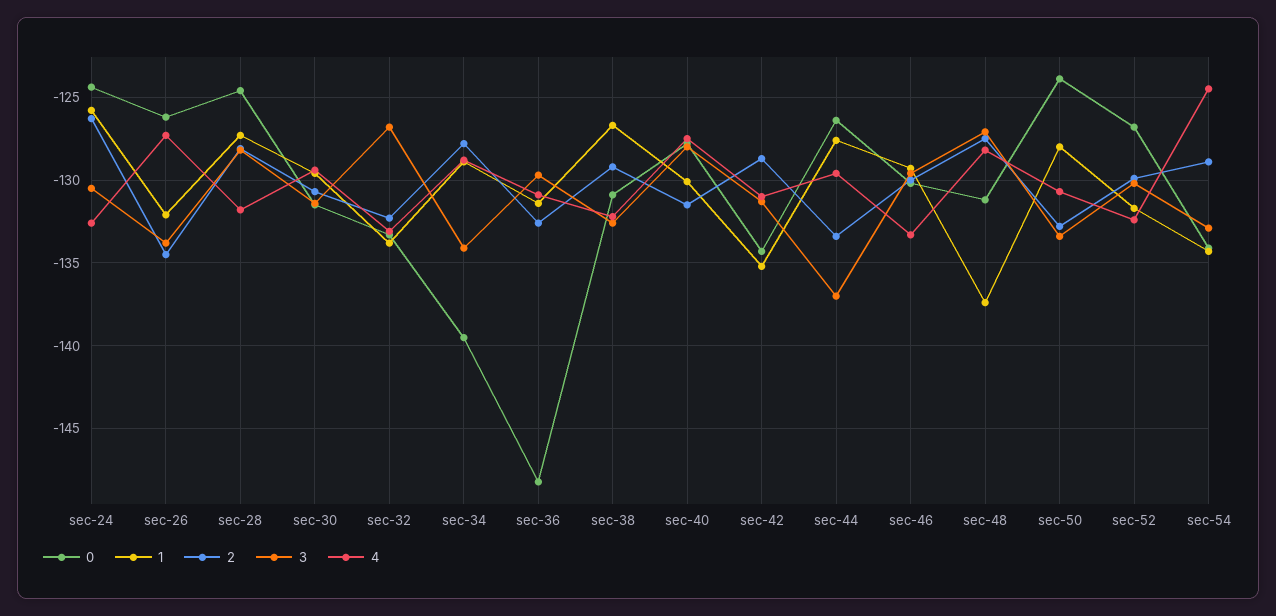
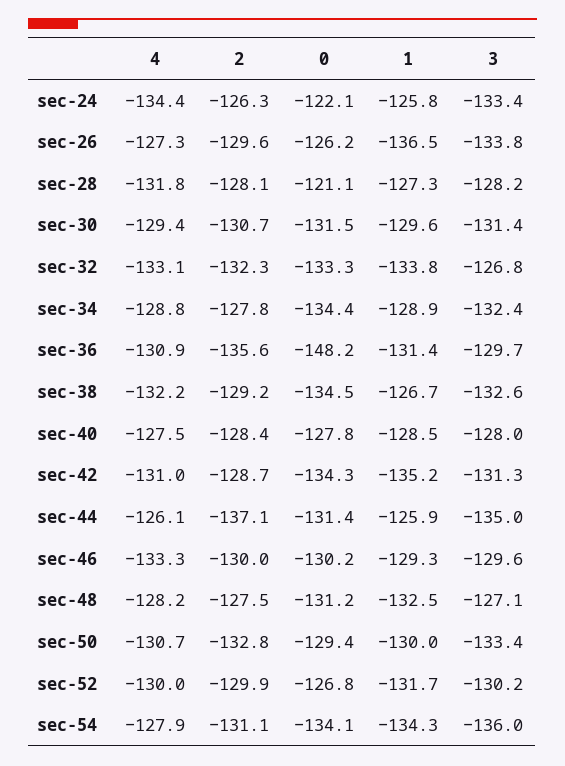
  {
    "0": {
-     "sec-24": -124.5,
+     "sec-24": -122.1,
      "sec-26": -126.2,
-     "sec-28": -124.5,
+     "sec-28": -121.1,
      "sec-30": -131.5,
      "sec-32": -133.3,
-     "sec-34": -139.5,
+     "sec-34": -134.4,
      "sec-36": -148.2,
-     "sec-38": -131,
+     "sec-38": -134.5,
      "sec-40": -127.8,
      "sec-42": -134.3,
-     "sec-44": -126.5,
+     "sec-44": -131.4,
      "sec-46": -130.2,
      "sec-48": -131.2,
-     "sec-50": -124,
+     "sec-50": -129.4,
      "sec-52": -126.8,
      "sec-54": -134.1
    },
    "1": {
      "sec-24": -125.8,
-     "sec-26": -132,
+     "sec-26": -136.5,
      "sec-28": -127.3,
      "sec-30": -129.6,
      "sec-32": -133.8,
      "sec-34": -128.9,
      "sec-36": -131.4,
      "sec-38": -126.7,
-     "sec-40": -130,
+     "sec-40": -128.5,
      "sec-42": -135.2,
-     "sec-44": -127.5,
+     "sec-44": -125.9,
      "sec-46": -129.3,
-     "sec-48": -137.5,
+     "sec-48": -132.5,
-     "sec-50": -128,
+     "sec-50": -130,
      "sec-52": -131.7,
      "sec-54": -134.3
    },
    "2": {
      "sec-24": -126.3,
-     "sec-26": -134.5,
+     "sec-26": -129.6,
      "sec-28": -128.1,
      "sec-30": -130.7,
      "sec-32": -132.3,
      "sec-34": -127.8,
-     "sec-36": -132.5,
+     "sec-36": -135.6,
      "sec-38": -129.2,
-     "sec-40": -131.5,
+     "sec-40": -128.4,
      "sec-42": -128.7,
-     "sec-44": -133.5,
+     "sec-44": -137.1,
      "sec-46": -130,
      "sec-48": -127.5,
      "sec-50": -132.8,
      "sec-52": -129.9,
-     "sec-54": -129
+     "sec-54": -131.1
    },
    "3": {
-     "sec-24": -130.5,
+     "sec-24": -133.4,
      "sec-26": -133.8,
      "sec-28": -128.2,
      "sec-30": -131.4,
      "sec-32": -126.8,
-     "sec-34": -134,
+     "sec-34": -132.4,
      "sec-36": -129.7,
      "sec-38": -132.6,
      "sec-40": -128,
      "sec-42": -131.3,
-     "sec-44": -137,
+     "sec-44": -135,
      "sec-46": -129.6,
      "sec-48": -127.1,
      "sec-50": -133.4,
      "sec-52": -130.2,
-     "sec-54": -133
+     "sec-54": -136
    },
    "4": {
-     "sec-24": -132.5,
+     "sec-24": -134.4,
      "sec-26": -127.3,
      "sec-28": -131.8,
      "sec-30": -129.4,
      "sec-32": -133.1,
      "sec-34": -128.8,
      "sec-36": -130.9,
      "sec-38": -132.2,
      "sec-40": -127.5,
      "sec-42": -131,
-     "sec-44": -129.5,
+     "sec-44": -126.1,
      "sec-46": -133.3,
      "sec-48": -128.2,
      "sec-50": -130.7,
-     "sec-52": -132.5,
+     "sec-52": -130,
-     "sec-54": -124.5
+     "sec-54": -127.9
    }
  }

